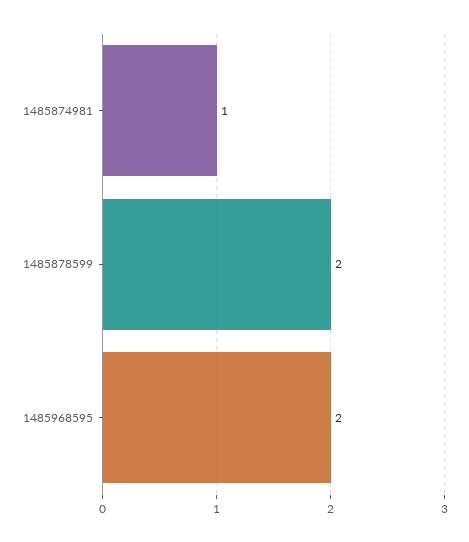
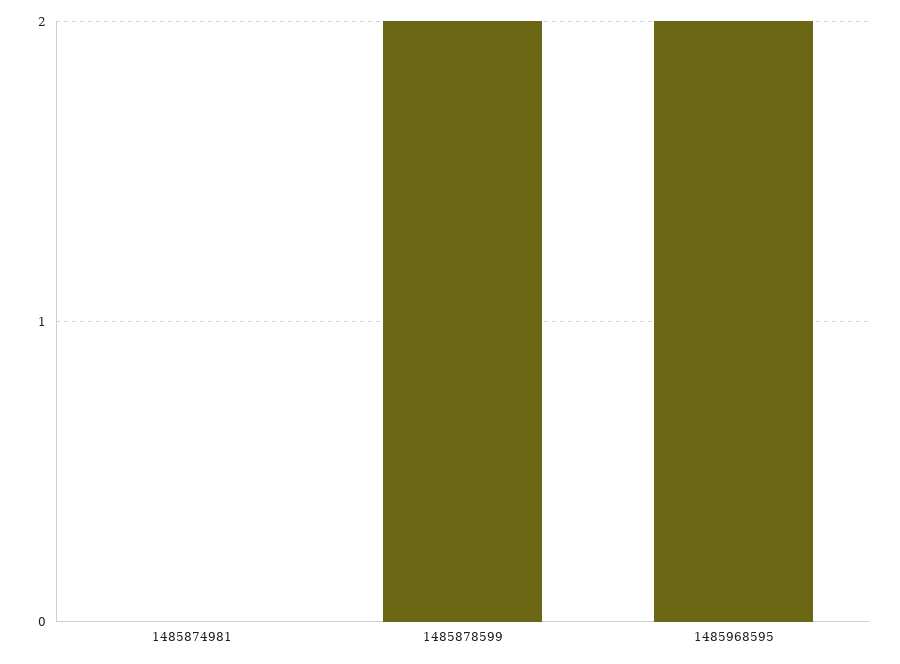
  {
-   "1485874981": 1,
+   "1485874981": 0,
    "1485878599": 2,
    "1485968595": 2
  }

